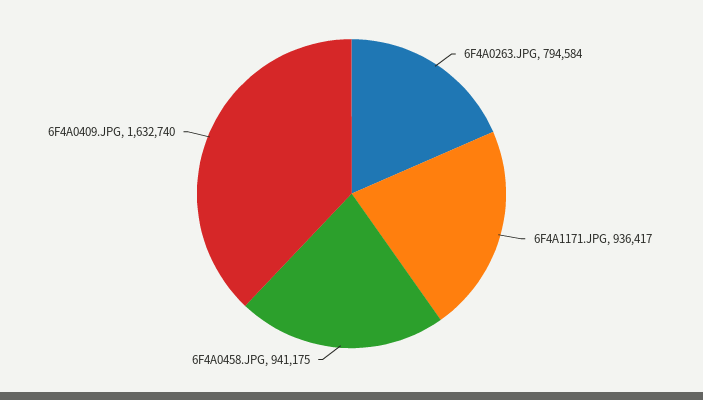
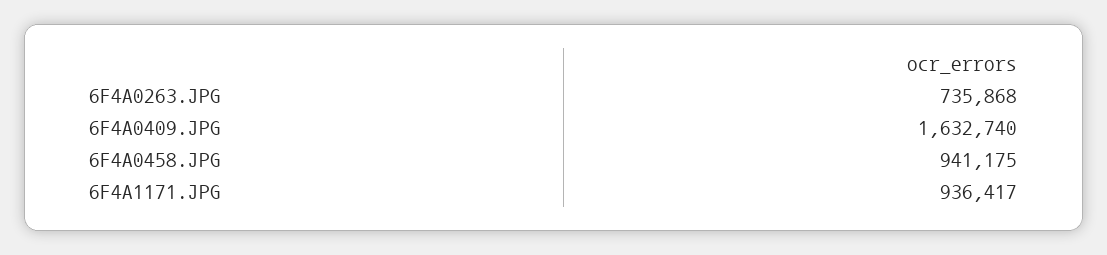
  {
-   "6F4A0263.JPG": 794584,
+   "6F4A0263.JPG": 735868,
    "6F4A1171.JPG": 936417,
    "6F4A0458.JPG": 941175,
    "6F4A0409.JPG": 1632740
  }

